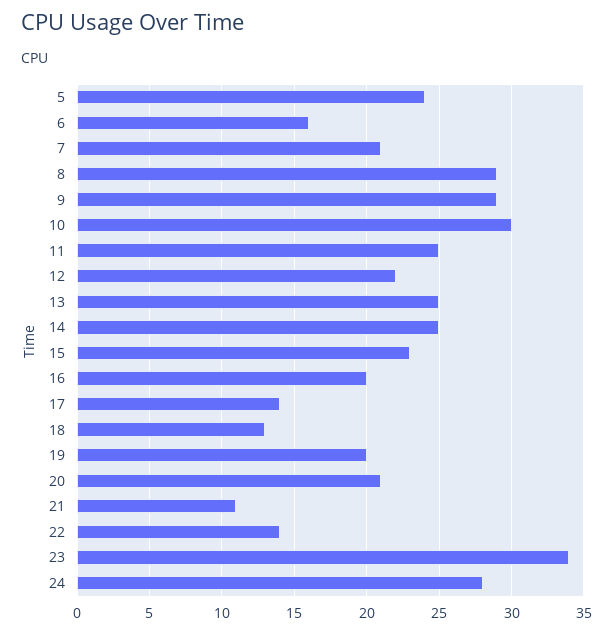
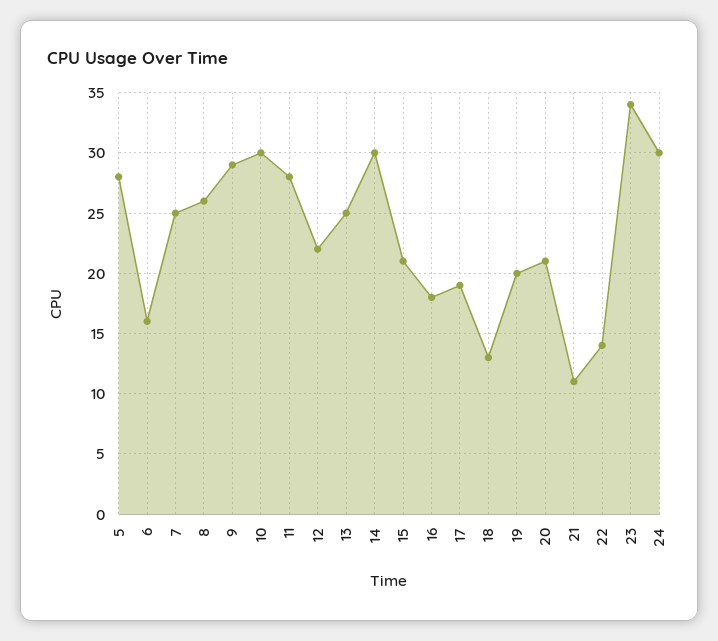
  {
-   "5": 24,
+   "5": 28,
    "6": 16,
-   "7": 21,
+   "7": 25,
-   "8": 29,
+   "8": 26,
    "9": 29,
    "10": 30,
-   "11": 25,
+   "11": 28,
    "12": 22,
    "13": 25,
-   "14": 25,
+   "14": 30,
-   "15": 23,
+   "15": 21,
-   "16": 20,
+   "16": 18,
-   "17": 14,
+   "17": 19,
    "18": 13,
    "19": 20,
    "20": 21,
    "21": 11,
    "22": 14,
    "23": 34,
-   "24": 28
+   "24": 30
  }

